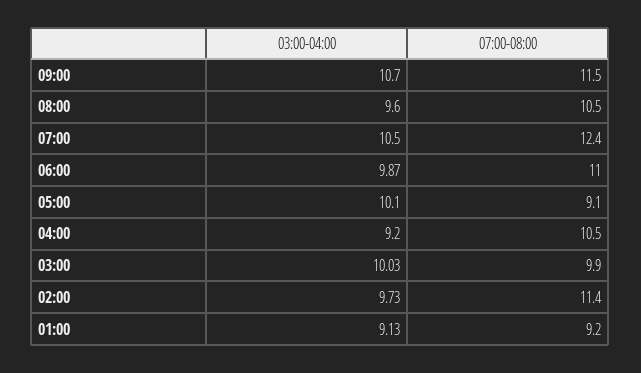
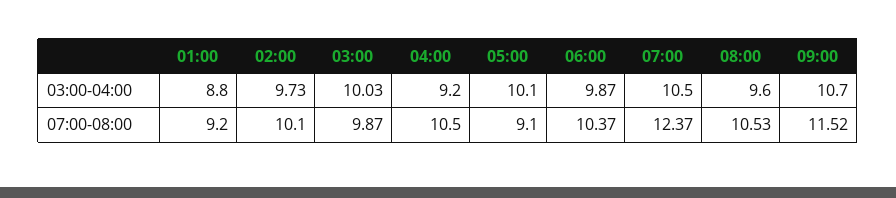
  {
    "03:00-04:00": {
      "09:00": 10.7,
      "08:00": 9.6,
      "07:00": 10.5,
      "06:00": 9.87,
      "05:00": 10.1,
      "04:00": 9.2,
      "03:00": 10.03,
      "02:00": 9.73,
-     "01:00": 9.13
+     "01:00": 8.8
    },
    "07:00-08:00": {
      "09:00": 11.52,
      "08:00": 10.53,
      "07:00": 12.37,
-     "06:00": 11,
+     "06:00": 10.37,
      "05:00": 9.1,
      "04:00": 10.5,
      "03:00": 9.87,
-     "02:00": 11.4,
+     "02:00": 10.1,
      "01:00": 9.2
    }
  }

